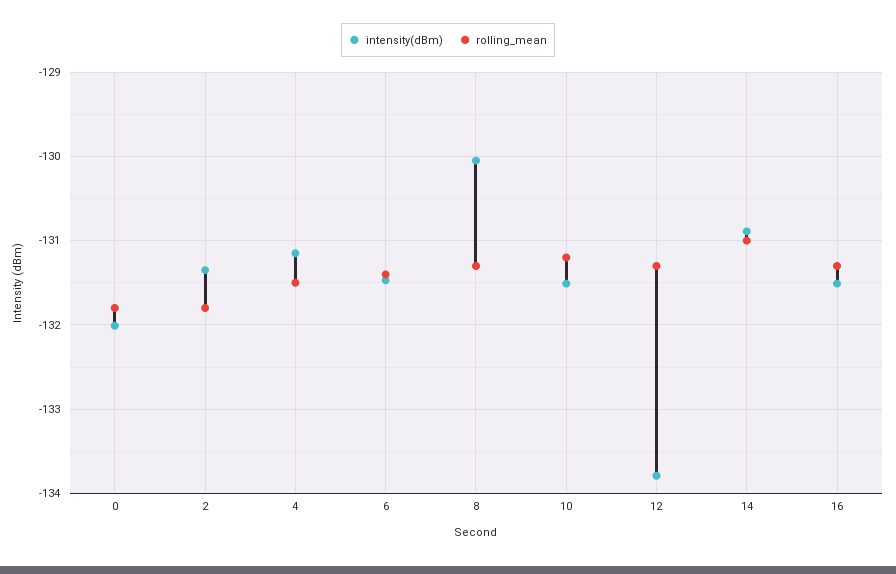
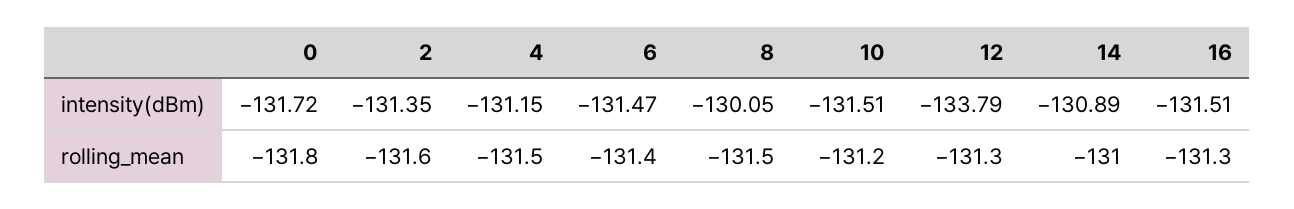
  {
    "intensity(dBm)": {
-     "0": -132,
+     "0": -131.72,
      "2": -131.35,
      "4": -131.15,
      "6": -131.47,
      "8": -130.05,
      "10": -131.51,
      "12": -133.79,
      "14": -130.89,
      "16": -131.51
    },
    "rolling_mean": {
      "0": -131.8,
-     "2": -131.8,
+     "2": -131.6,
      "4": -131.5,
      "6": -131.4,
-     "8": -131.3,
+     "8": -131.5,
      "10": -131.2,
      "12": -131.3,
      "14": -131,
      "16": -131.3
    }
  }

